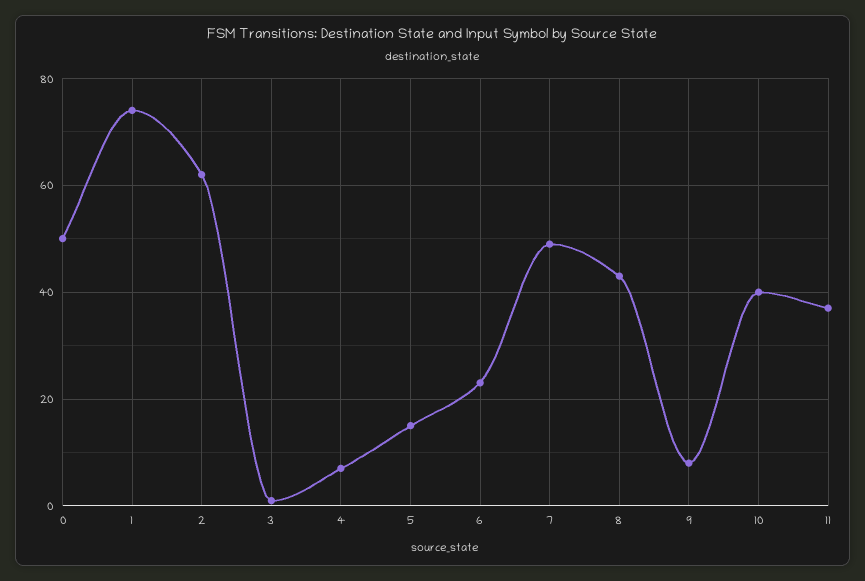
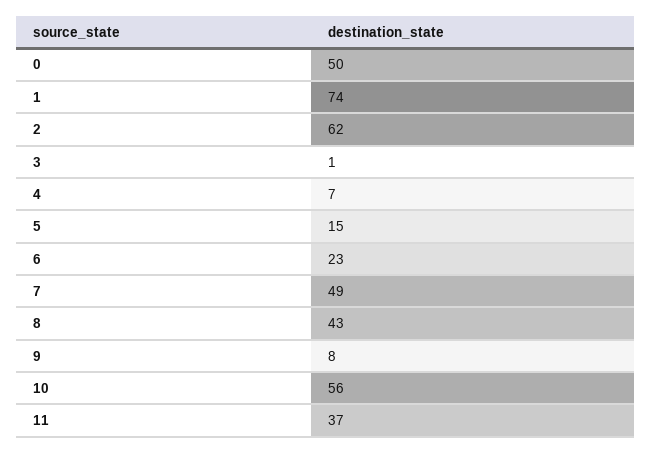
  {
    "0": 50,
    "1": 74,
    "2": 62,
    "3": 1,
    "4": 7,
    "5": 15,
    "6": 23,
    "7": 49,
    "8": 43,
    "9": 8,
-   "10": 40,
+   "10": 56,
    "11": 37
  }

